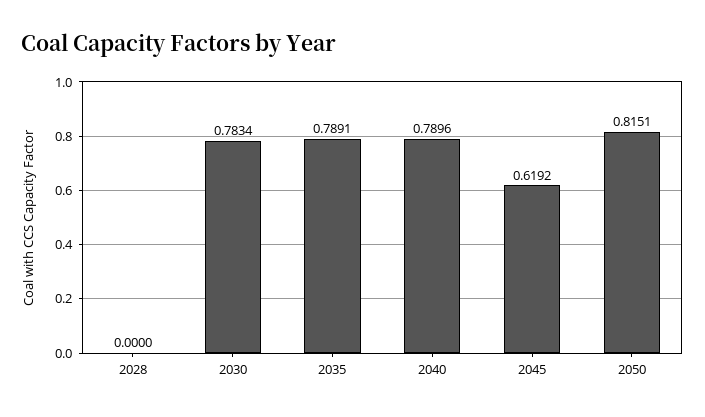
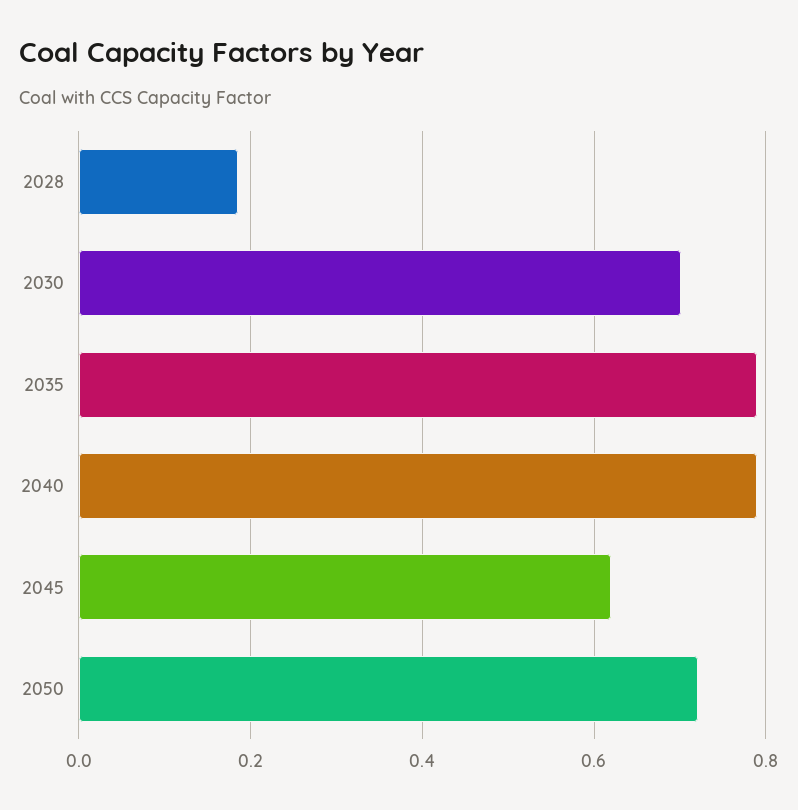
  {
-   "2028": 0,
+   "2028": 0.18,
-   "2030": 0.7834,
+   "2030": 0.7,
    "2035": 0.7891,
    "2040": 0.7896,
    "2045": 0.6192,
-   "2050": 0.8151
+   "2050": 0.72
  }

